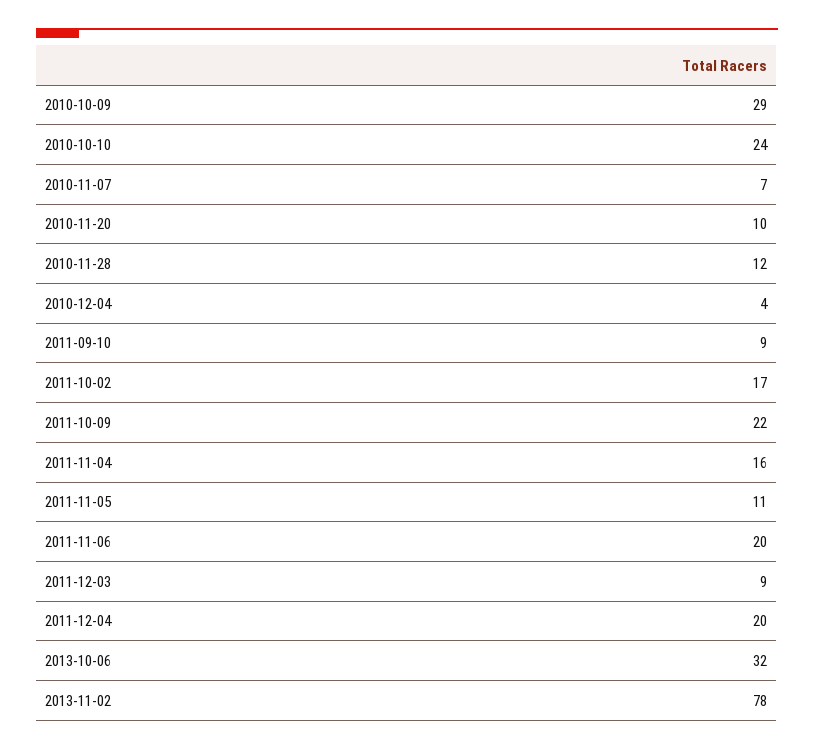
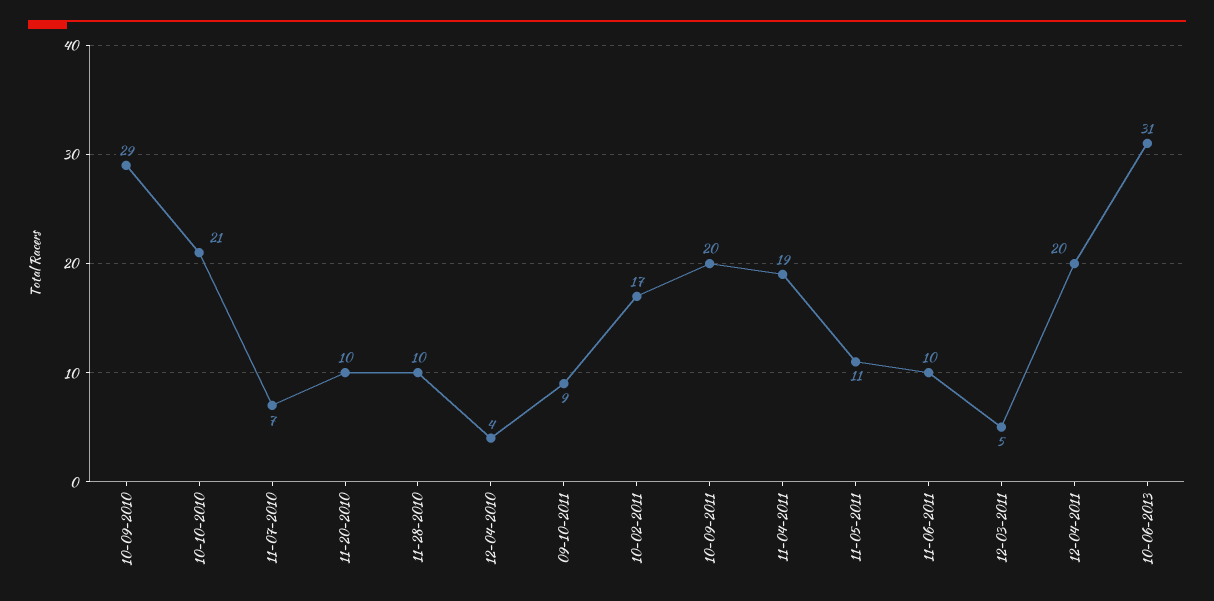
  {
    "2010-10-09": 29,
-   "2010-10-10": 24,
+   "2010-10-10": 21,
    "2010-11-07": 7,
    "2010-11-20": 10,
-   "2010-11-28": 12,
+   "2010-11-28": 10,
    "2010-12-04": 4,
    "2011-09-10": 9,
    "2011-10-02": 17,
-   "2011-10-09": 22,
+   "2011-10-09": 20,
-   "2011-11-04": 16,
+   "2011-11-04": 19,
    "2011-11-05": 11,
-   "2011-11-06": 20,
+   "2011-11-06": 10,
-   "2011-12-03": 9,
+   "2011-12-03": 5,
    "2011-12-04": 20,
-   "2013-10-06": 32,
+   "2013-10-06": 31
-   "2013-11-02": 78
  }

